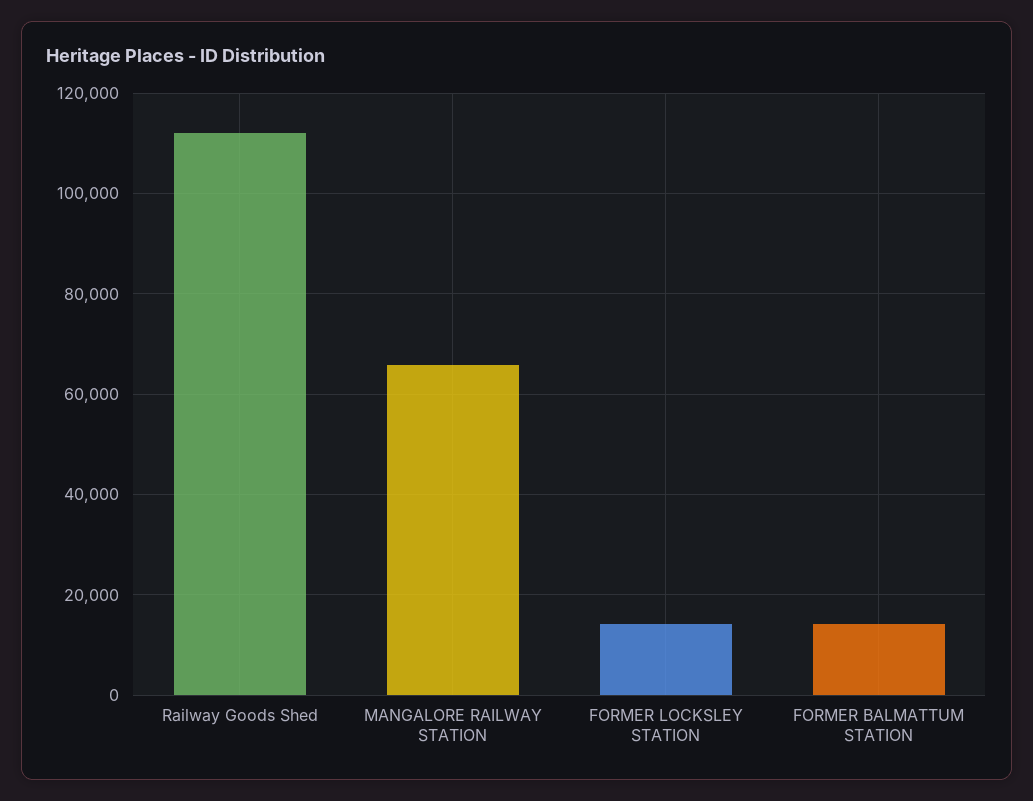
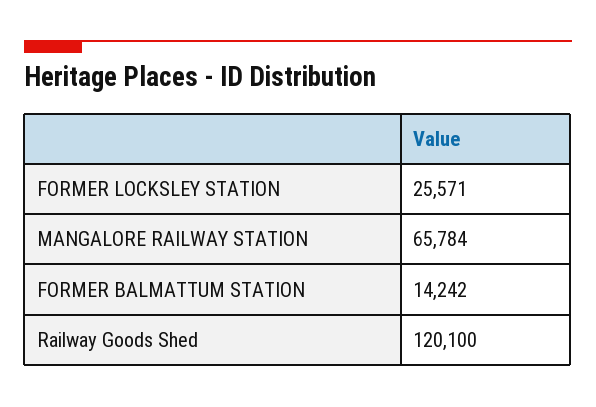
  {
-   "Railway Goods Shed": 112000,
+   "Railway Goods Shed": 120100,
    "MANGALORE RAILWAY STATION": 65784,
-   "FORMER LOCKSLEY STATION": 14000,
+   "FORMER LOCKSLEY STATION": 25571,
    "FORMER BALMATTUM STATION": 14242
  }

